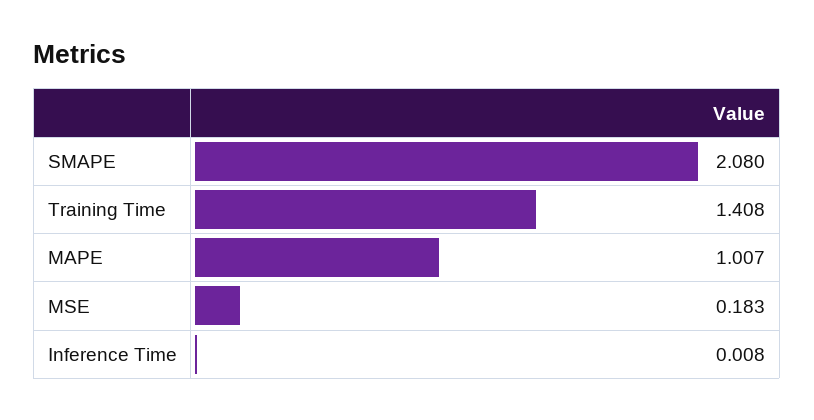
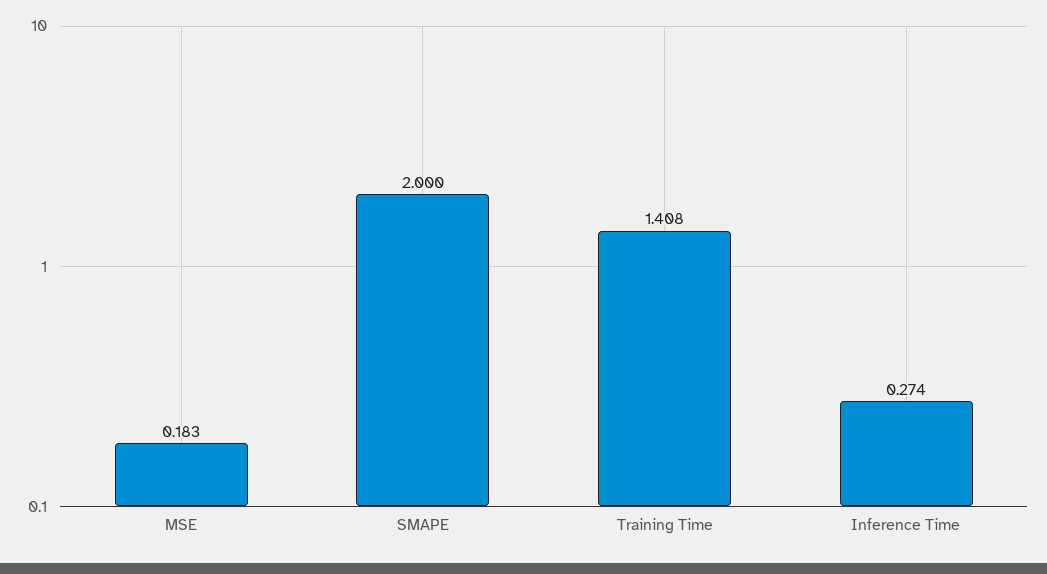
  {
-   "SMAPE": 2.08,
+   "SMAPE": 2,
    "Training Time": 1.408,
-   "MAPE": 1.007,
    "MSE": 0.183,
-   "Inference Time": 0.008
+   "Inference Time": 0.274
  }

